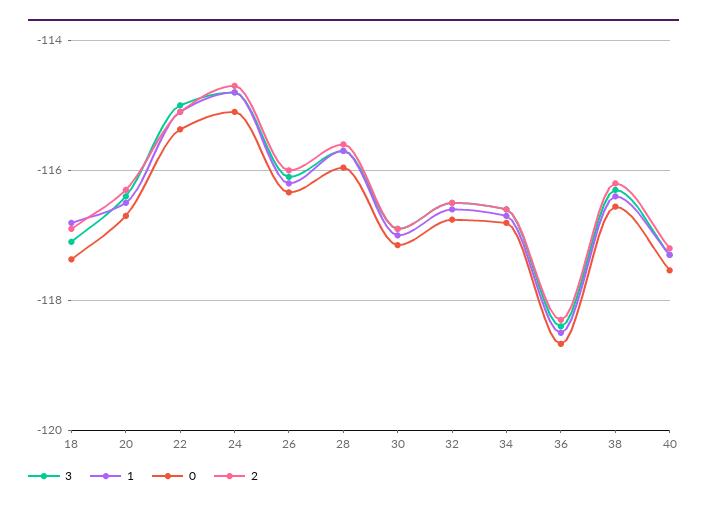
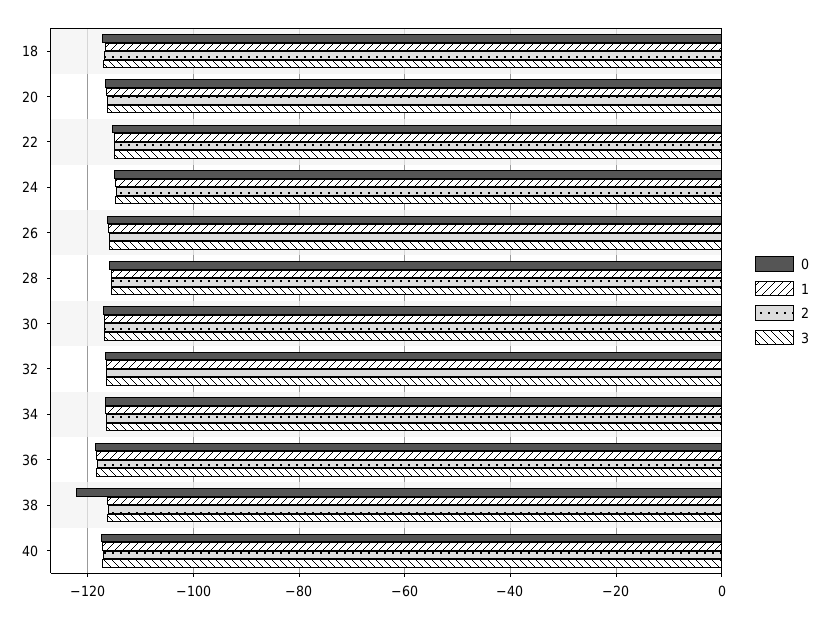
  {
    "3": {
      "18": -117.2,
      "20": -116.4,
      "22": -115,
      "24": -114.8,
      "26": -116.2,
      "28": -115.8,
      "30": -117,
      "32": -116.6,
      "34": -116.6,
      "36": -118.4,
      "38": -116.4,
      "40": -117.4
    },
    "1": {
      "18": -116.8,
      "20": -116.6,
      "22": -115.2,
      "24": -114.8,
      "26": -116.2,
      "28": -115.8,
      "30": -117,
      "32": -116.6,
      "34": -116.8,
      "36": -118.6,
      "38": -116.4,
      "40": -117.4
    },
    "0": {
      "18": -117.4,
      "20": -116.8,
      "22": -115.4,
      "24": -115.2,
      "26": -116.4,
      "28": -116,
      "30": -117.2,
      "32": -116.8,
      "34": -116.8,
      "36": -118.6,
-     "38": -116.6,
+     "38": -122,
      "40": -117.6
    },
    "2": {
      "18": -117,
      "20": -116.4,
      "22": -115.2,
      "24": -114.8,
      "26": -116,
      "28": -115.6,
      "30": -117,
      "32": -116.6,
      "34": -116.6,
      "36": -118.4,
      "38": -116.2,
      "40": -117.2
    }
  }

